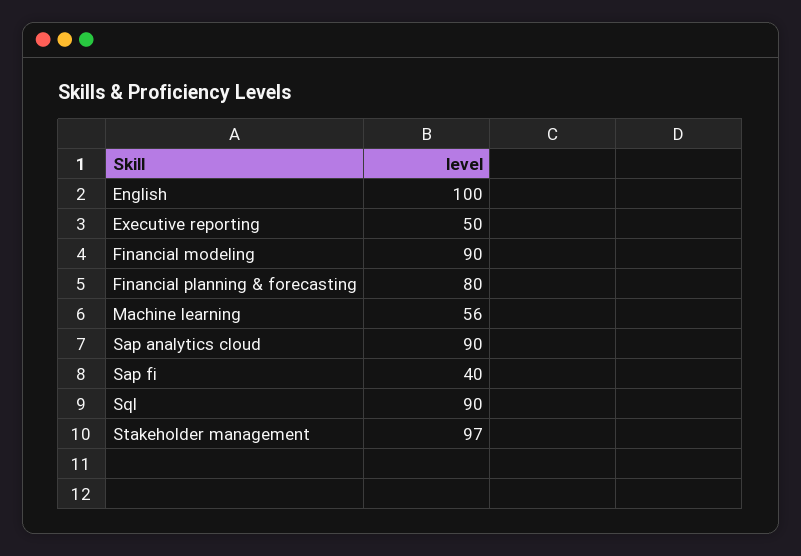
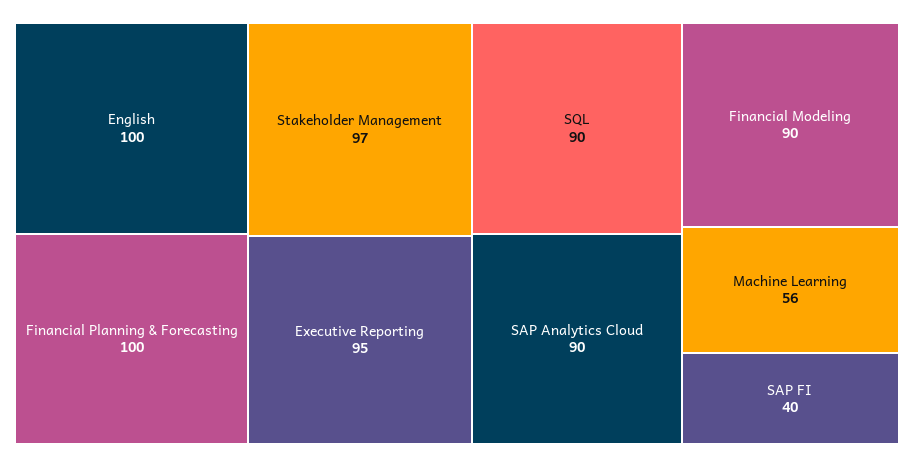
  {
    "English": 100,
-   "Executive reporting": 50,
+   "Executive reporting": 95,
    "Financial modeling": 90,
-   "Financial planning & forecasting": 80,
+   "Financial planning & forecasting": 100,
    "Machine learning": 56,
    "Sap analytics cloud": 90,
    "Sap fi": 40,
    "Sql": 90,
    "Stakeholder management": 97
  }

